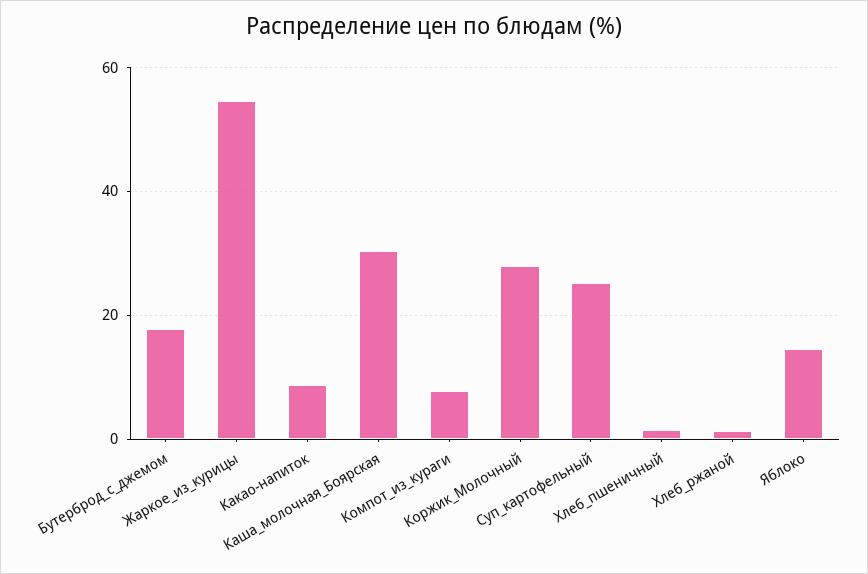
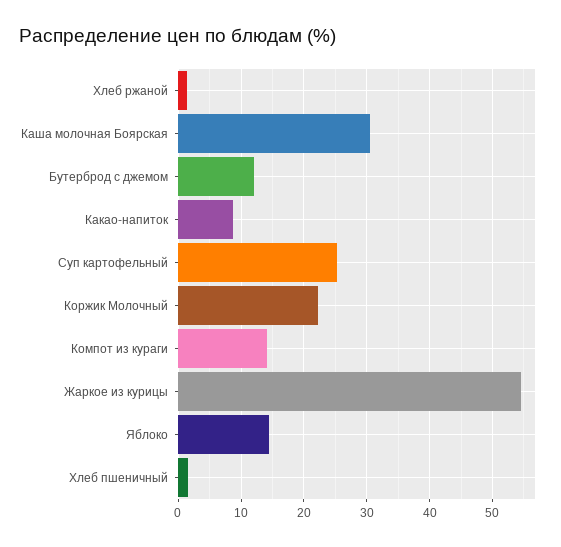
  {
-   "Бутерброд_с_джемом": 18,
+   "Бутерброд_с_джемом": 12,
    "Жаркое_из_курицы": 55,
    "Какао-напиток": 9,
    "Каша_молочная_Боярская": 30,
-   "Компот_из_кураги": 8,
+   "Компот_из_кураги": 14,
-   "Коржик_Молочный": 28,
+   "Коржик_Молочный": 22,
    "Суп_картофельный": 25,
    "Хлеб_пшеничный": 2,
    "Хлеб_ржаной": 1,
    "Яблоко": 14
  }

